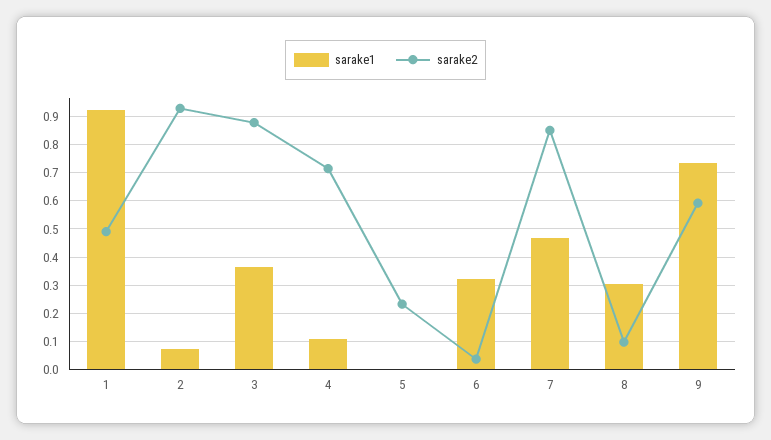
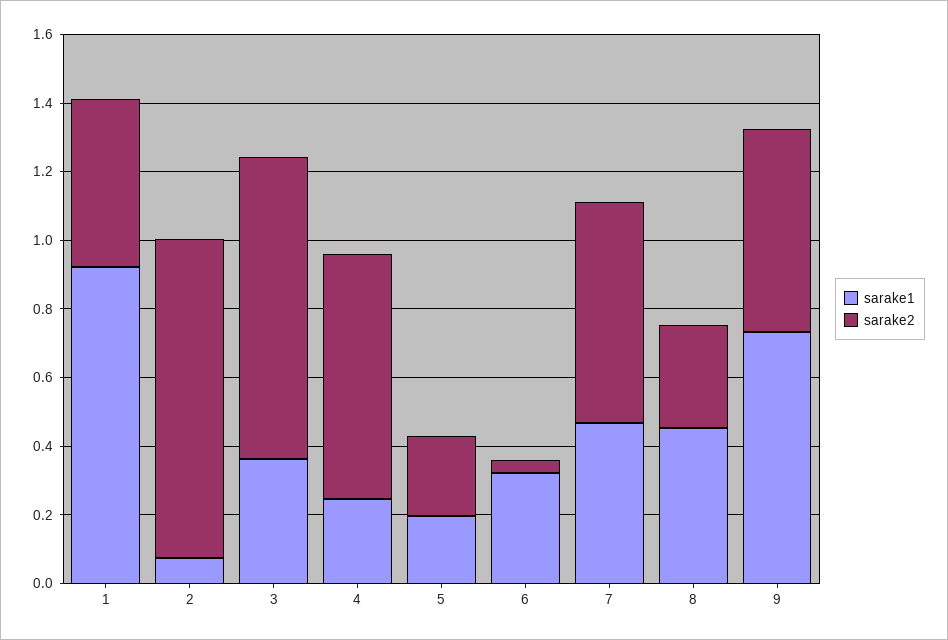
  {
    "sarake1": {
      "1": 0.925,
      "2": 0.075,
      "3": 0.375,
-     "4": 0.1,
+     "4": 0.25,
-     "5": 0,
+     "5": 0.2,
      "6": 0.325,
      "7": 0.475,
-     "8": 0.3,
+     "8": 0.45,
      "9": 0.725
    },
    "sarake2": {
      "1": 0.5,
      "2": 0.925,
      "3": 0.875,
      "4": 0.725,
      "5": 0.225,
      "6": 0.025,
-     "7": 0.85,
+     "7": 0.65,
-     "8": 0.1,
+     "8": 0.3,
      "9": 0.6
    }
  }

